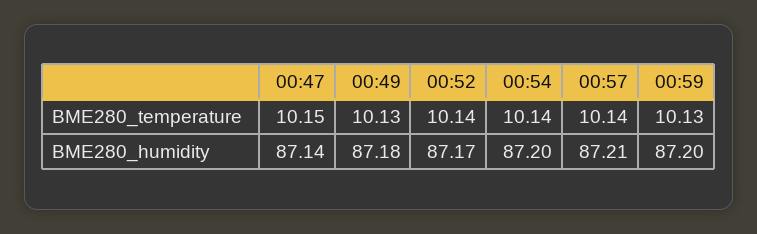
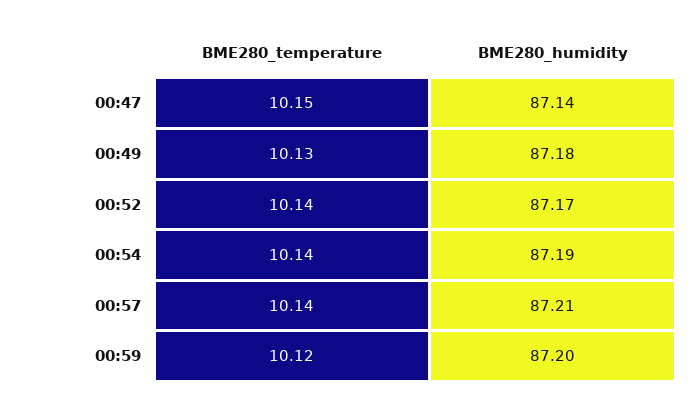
  {
    "00:47": {
      "BME280_temperature": 10.15,
      "BME280_humidity": 87.14
    },
    "00:49": {
      "BME280_temperature": 10.13,
      "BME280_humidity": 87.18
    },
    "00:52": {
      "BME280_temperature": 10.14,
      "BME280_humidity": 87.17
    },
    "00:54": {
      "BME280_temperature": 10.14,
-     "BME280_humidity": 87.2
+     "BME280_humidity": 87.19
    },
    "00:57": {
      "BME280_temperature": 10.14,
      "BME280_humidity": 87.21
    },
    "00:59": {
-     "BME280_temperature": 10.13,
+     "BME280_temperature": 10.12,
      "BME280_humidity": 87.2
    }
  }

